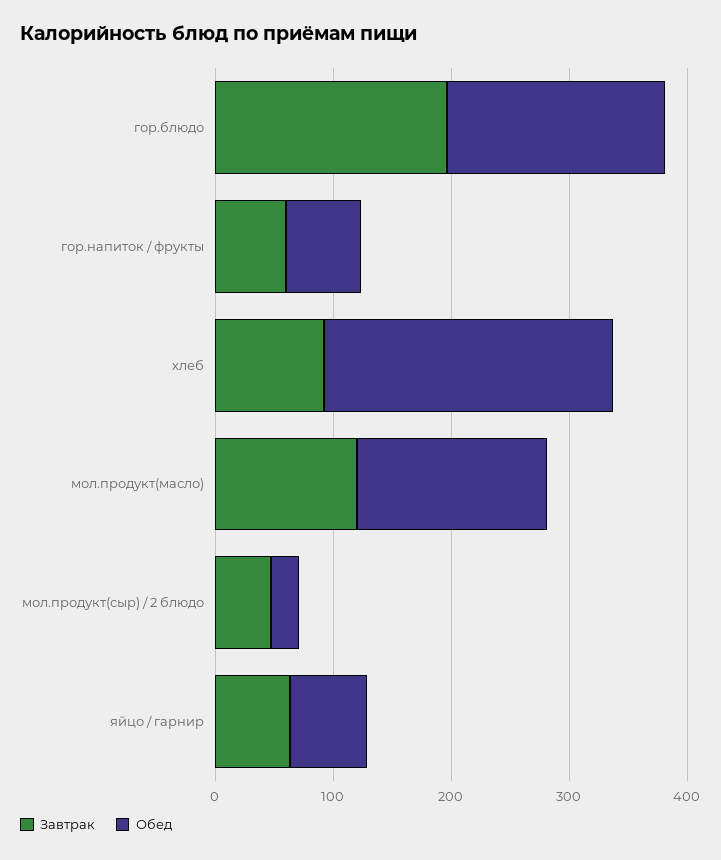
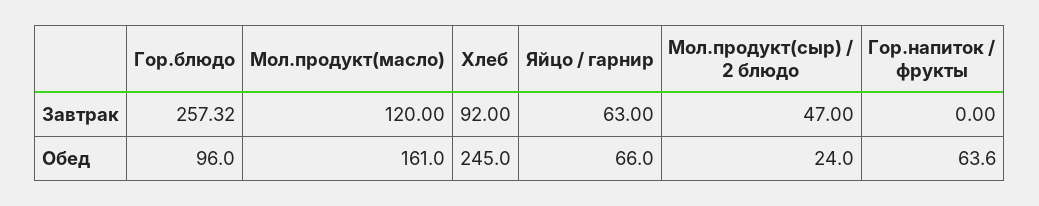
  {
    "Завтрак": {
-     "гор.блюдо": 200,
+     "гор.блюдо": 257.32,
-     "гор.напиток / фрукты": 60,
+     "гор.напиток / фрукты": 0,
      "хлеб": 92,
      "мол.продукт(масло)": 120,
      "мол.продукт(сыр) / 2 блюдо": 47,
      "яйцо / гарнир": 63
    },
    "Обед": {
-     "гор.блюдо": 180,
+     "гор.блюдо": 96,
      "гор.напиток / фрукты": 63.6,
      "хлеб": 245,
      "мол.продукт(масло)": 161,
      "мол.продукт(сыр) / 2 блюдо": 24,
      "яйцо / гарнир": 66
    }
  }

